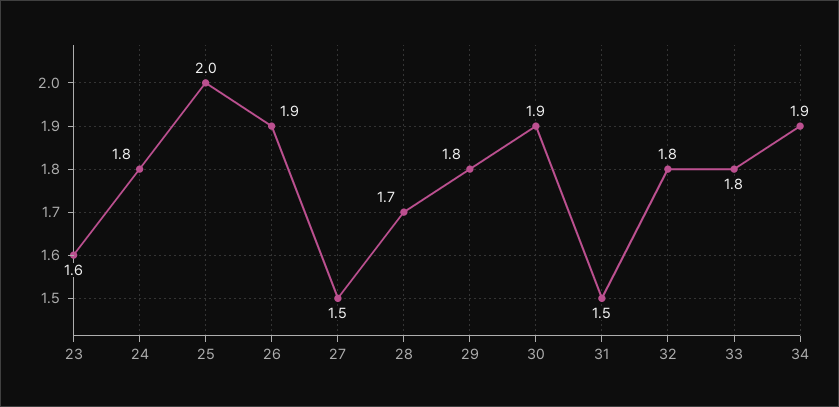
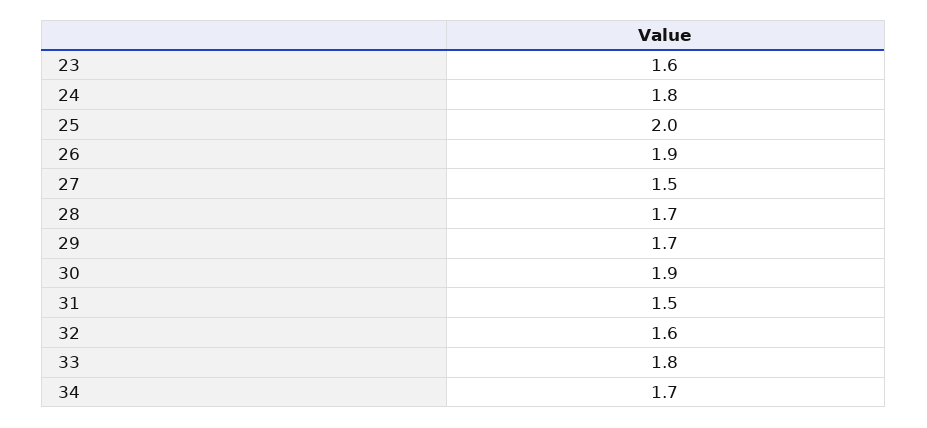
  {
    "23": 1.6,
    "24": 1.8,
    "25": 2,
    "26": 1.9,
    "27": 1.5,
    "28": 1.7,
-   "29": 1.8,
+   "29": 1.7,
    "30": 1.9,
    "31": 1.5,
-   "32": 1.8,
+   "32": 1.6,
    "33": 1.8,
-   "34": 1.9
+   "34": 1.7
  }

